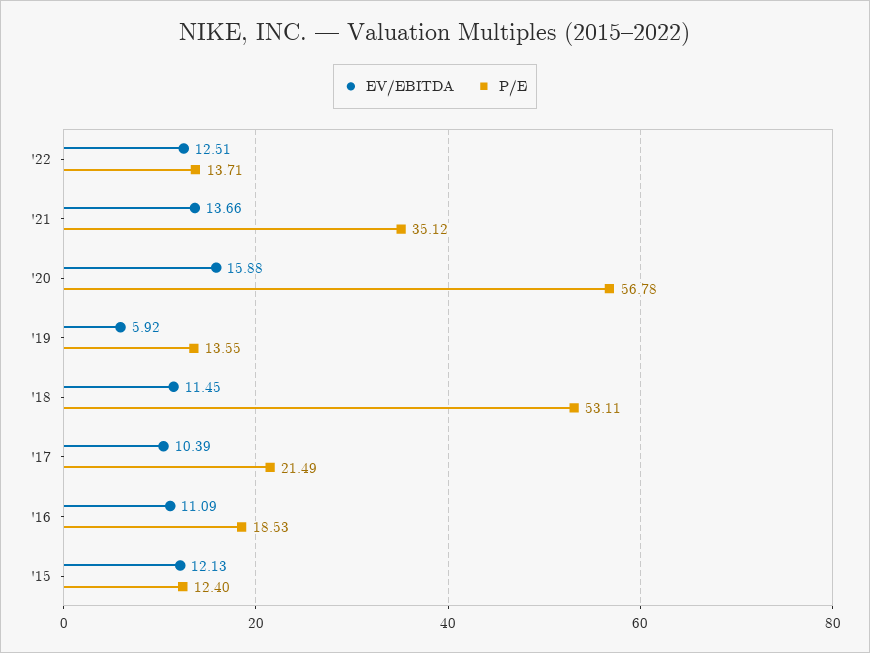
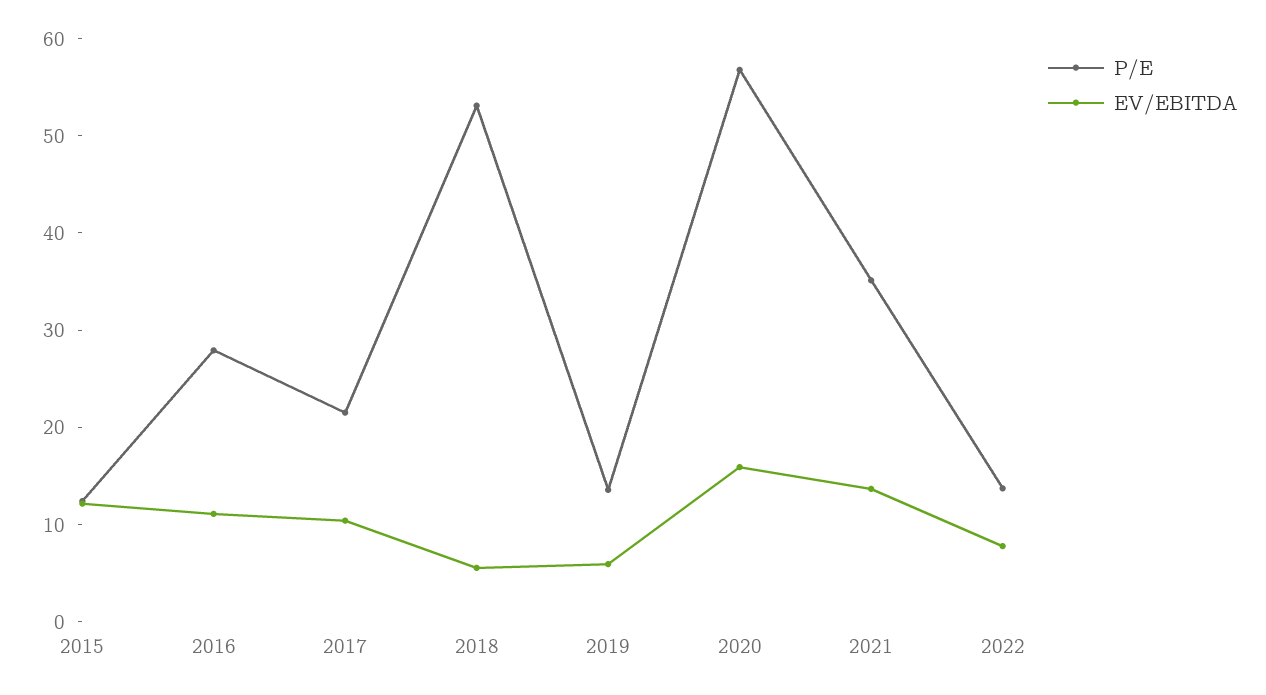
  {
    "EV/EBITDA": {
-     "'22": 12.51,
+     "'22": 8,
      "'21": 13.66,
      "'20": 15.88,
      "'19": 5.92,
-     "'18": 11.45,
+     "'18": 6,
      "'17": 10.39,
      "'16": 11.09,
      "'15": 12.13
    },
    "P/E": {
      "'22": 13.71,
      "'21": 35.12,
      "'20": 56.78,
      "'19": 13.55,
      "'18": 53.11,
      "'17": 21.49,
-     "'16": 18.53,
+     "'16": 28,
      "'15": 12.4
    }
  }

